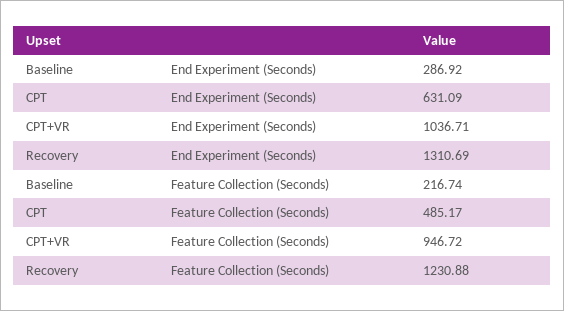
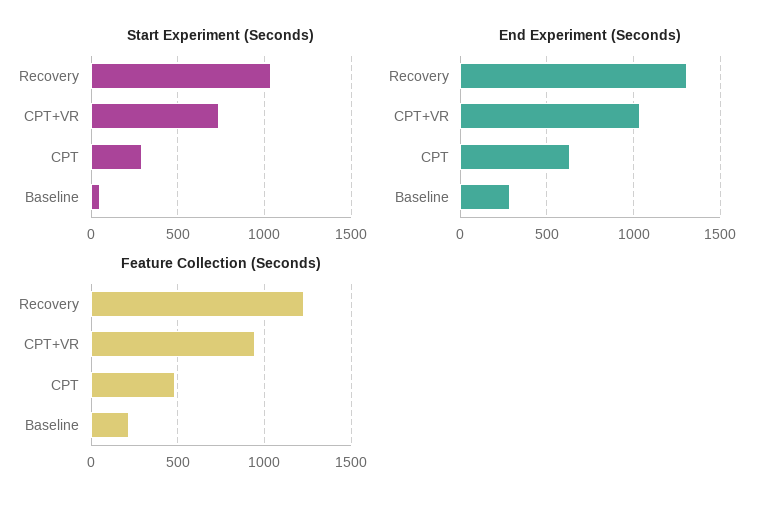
  {
    "End Experiment (Seconds)": {
      "Baseline": 286.92,
      "CPT": 631.09,
      "CPT+VR": 1036.71,
      "Recovery": 1310.69
    },
    "Feature Collection (Seconds)": {
      "Baseline": 216.74,
      "CPT": 485.17,
      "CPT+VR": 946.72,
      "Recovery": 1230.88
-   }
+   },
+   "Start Experiment (Seconds)": {
+     "Recovery": 1050,
+     "CPT+VR": 750,
+     "CPT": 300,
+     "Baseline": 50
+   }
  }

